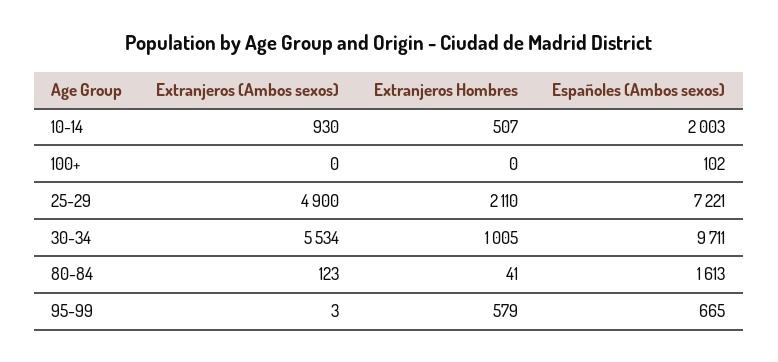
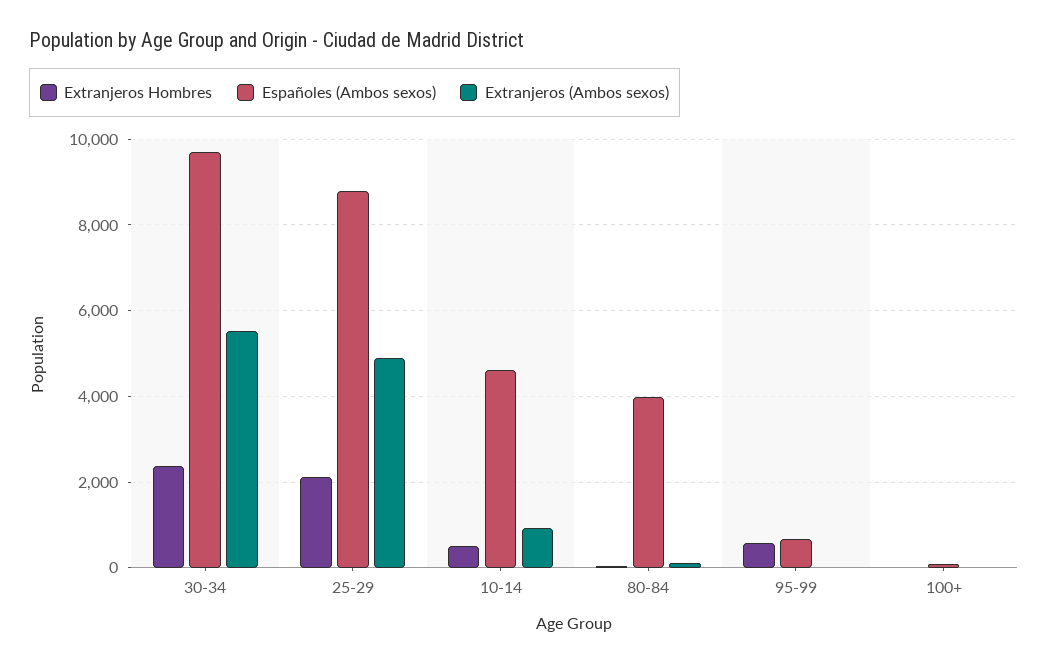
  {
    "Extranjeros (Ambos sexos)": {
      "10-14": 930,
      "100+": 0,
      "25-29": 4900,
      "30-34": 5534,
      "80-84": 123,
      "95-99": 3
    },
    "Extranjeros Hombres": {
      "10-14": 507,
      "100+": 0,
      "25-29": 2110,
-     "30-34": 1005,
+     "30-34": 2400,
      "80-84": 41,
      "95-99": 579
    },
    "Españoles (Ambos sexos)": {
-     "10-14": 2003,
+     "10-14": 4600,
      "100+": 102,
-     "25-29": 7221,
+     "25-29": 8800,
      "30-34": 9711,
-     "80-84": 1613,
+     "80-84": 4000,
      "95-99": 665
    }
  }

